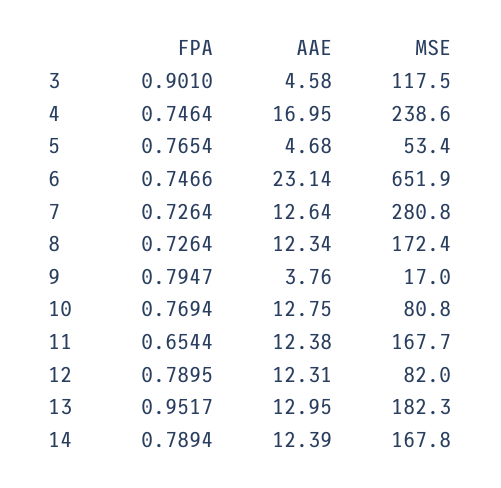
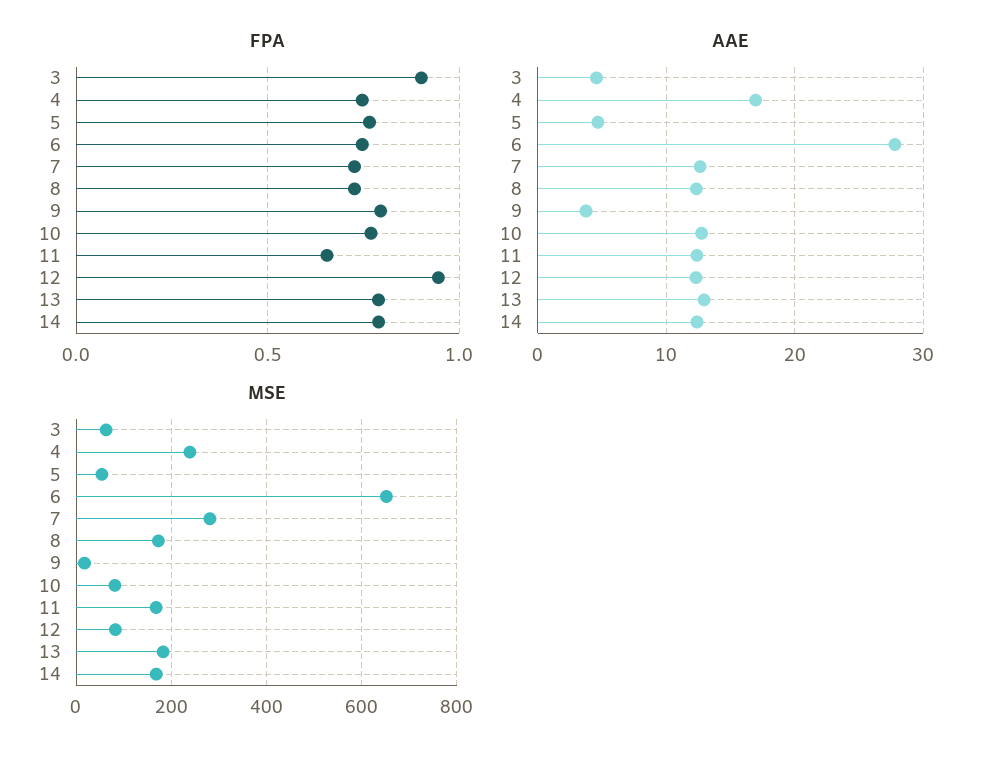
  {
    "FPA": {
      "3": 0.901,
      "4": 0.7464,
      "5": 0.7654,
      "6": 0.7466,
      "7": 0.7264,
      "8": 0.7264,
      "9": 0.7947,
      "10": 0.7694,
      "11": 0.6544,
-     "12": 0.7895,
+     "12": 0.95,
-     "13": 0.9517,
+     "13": 0.8,
      "14": 0.7894
    },
    "AAE": {
      "3": 4.58,
      "4": 16.95,
      "5": 4.68,
-     "6": 23.14,
+     "6": 28,
      "7": 12.64,
      "8": 12.34,
      "9": 3.76,
      "10": 12.75,
      "11": 12.38,
      "12": 12.31,
      "13": 12.95,
      "14": 12.39
    },
    "MSE": {
-     "3": 117.5,
+     "3": 60,
      "4": 238.6,
      "5": 53.4,
      "6": 651.9,
      "7": 280.8,
      "8": 172.4,
      "9": 17,
      "10": 80.8,
      "11": 167.7,
      "12": 82,
      "13": 182.3,
      "14": 167.8
    }
  }

